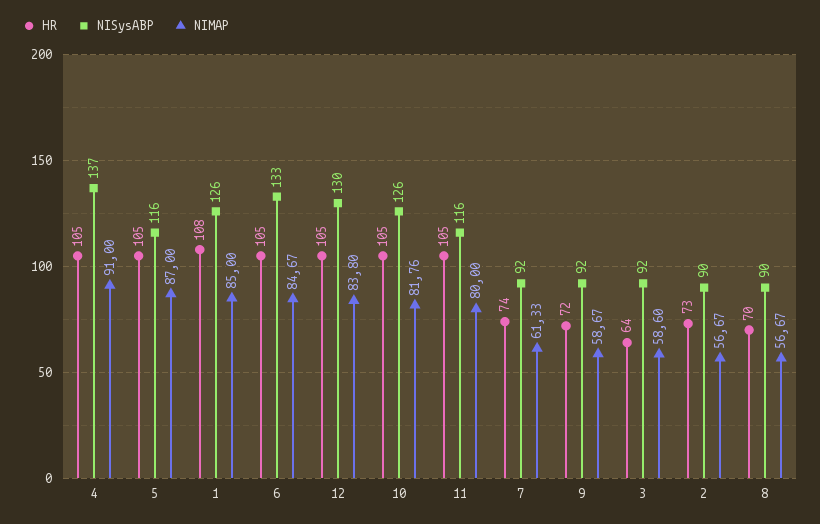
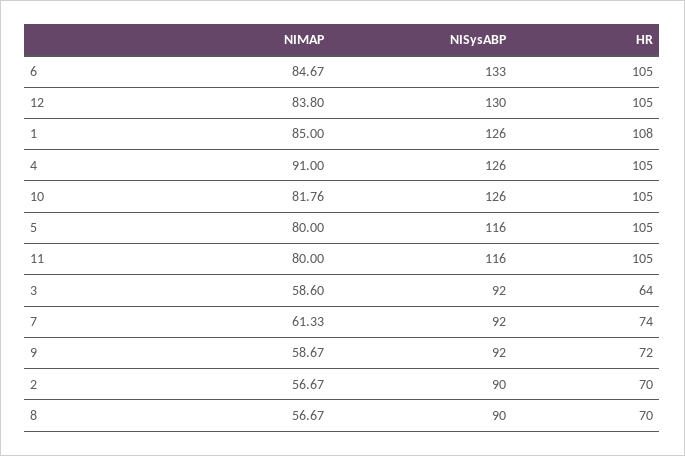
  {
    "HR": {
      "4": 105,
      "5": 105,
      "1": 108,
      "6": 105,
      "12": 105,
      "10": 105,
      "11": 105,
      "7": 74,
      "9": 72,
      "3": 64,
-     "2": 73,
+     "2": 70,
      "8": 70
    },
    "NISysABP": {
-     "4": 137,
+     "4": 126,
      "5": 116,
      "1": 126,
      "6": 133,
      "12": 130,
      "10": 126,
      "11": 116,
      "7": 92,
      "9": 92,
      "3": 92,
      "2": 90,
      "8": 90
    },
    "NIMAP": {
      "4": 91,
-     "5": 87,
+     "5": 80,
      "1": 85,
      "6": 84.67,
      "12": 83.8,
      "10": 81.76,
      "11": 80,
      "7": 61.33,
      "9": 58.67,
      "3": 58.6,
      "2": 56.67,
      "8": 56.67
    }
  }

